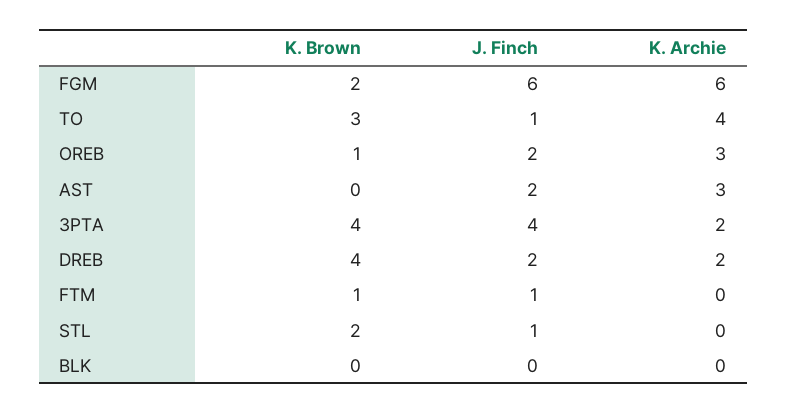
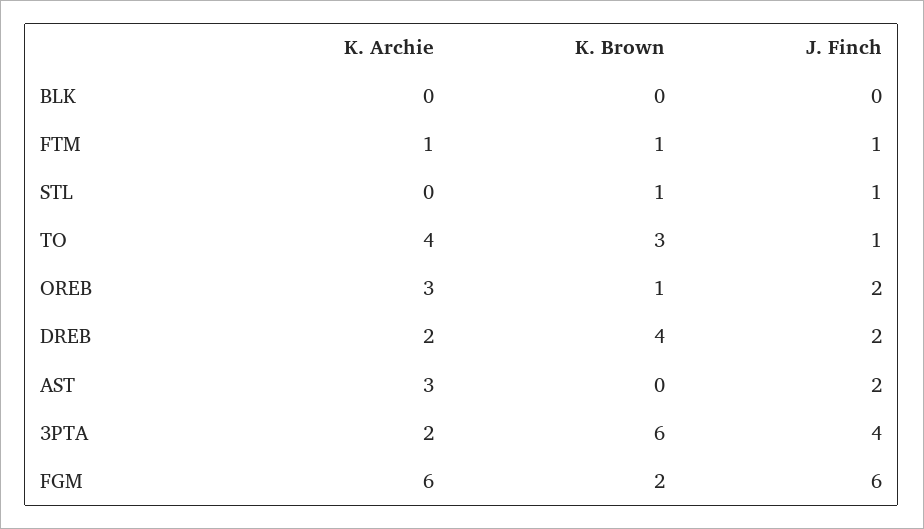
  {
    "K. Brown": {
      "FGM": 2,
      "TO": 3,
      "OREB": 1,
      "AST": 0,
-     "3PTA": 4,
+     "3PTA": 6,
      "DREB": 4,
      "FTM": 1,
-     "STL": 2,
+     "STL": 1,
      "BLK": 0
    },
    "J. Finch": {
      "FGM": 6,
      "TO": 1,
      "OREB": 2,
      "AST": 2,
      "3PTA": 4,
      "DREB": 2,
      "FTM": 1,
      "STL": 1,
      "BLK": 0
    },
    "K. Archie": {
      "FGM": 6,
      "TO": 4,
      "OREB": 3,
      "AST": 3,
      "3PTA": 2,
      "DREB": 2,
-     "FTM": 0,
+     "FTM": 1,
      "STL": 0,
      "BLK": 0
    }
  }

